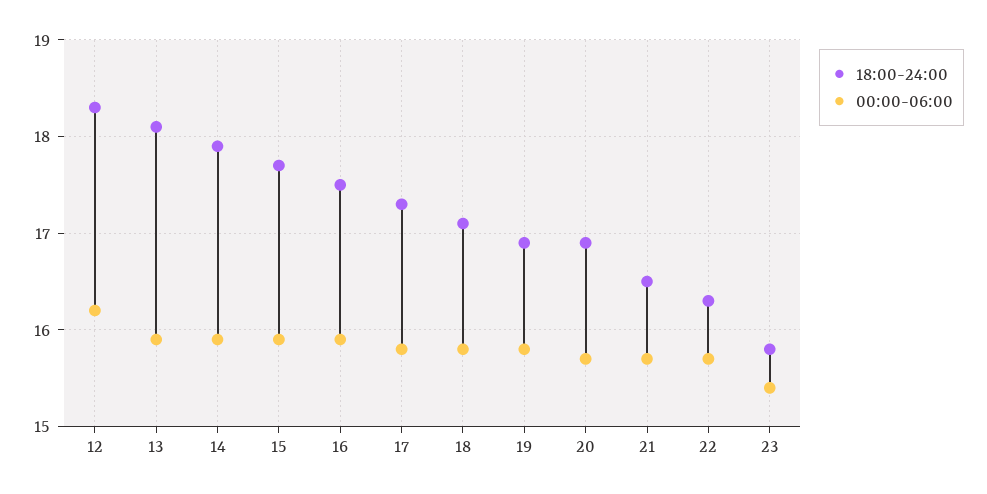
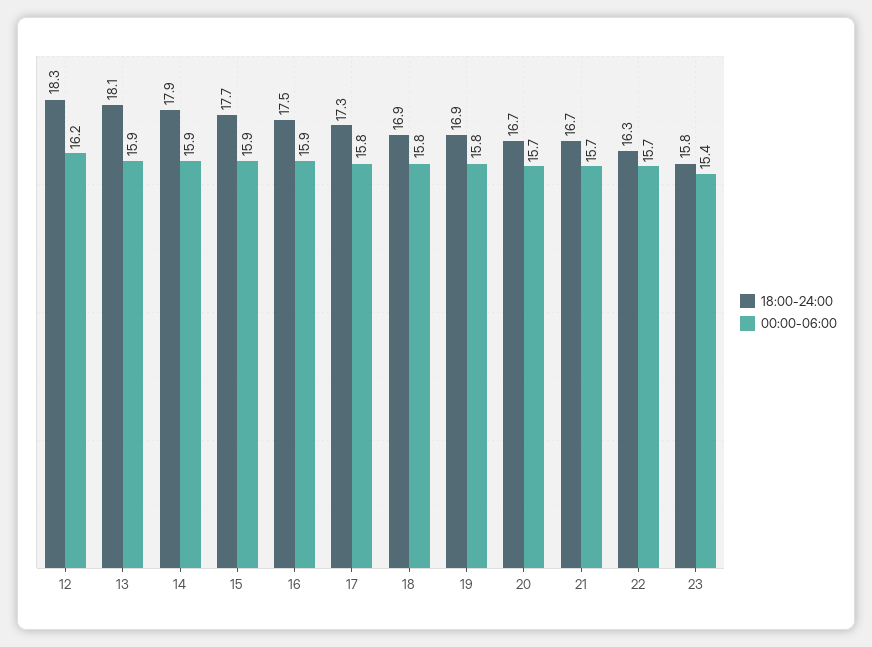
  {
    "18:00-24:00": {
      "12": 18.3,
      "13": 18.1,
      "14": 17.9,
      "15": 17.7,
      "16": 17.5,
      "17": 17.3,
-     "18": 17.1,
+     "18": 16.9,
      "19": 16.9,
-     "20": 16.9,
+     "20": 16.7,
-     "21": 16.5,
+     "21": 16.7,
      "22": 16.3,
      "23": 15.8
    },
    "00:00-06:00": {
      "12": 16.2,
      "13": 15.9,
      "14": 15.9,
      "15": 15.9,
      "16": 15.9,
      "17": 15.8,
      "18": 15.8,
      "19": 15.8,
      "20": 15.7,
      "21": 15.7,
      "22": 15.7,
      "23": 15.4
    }
  }

